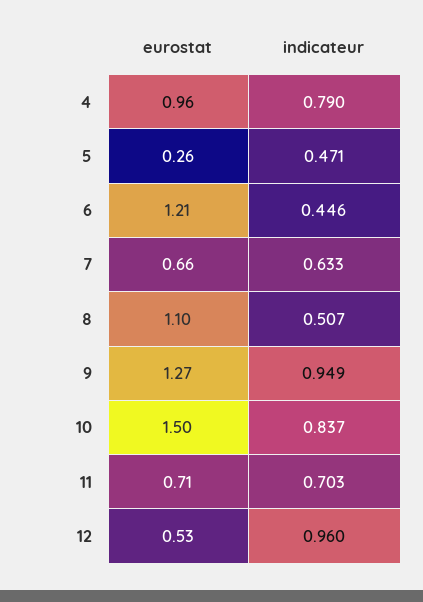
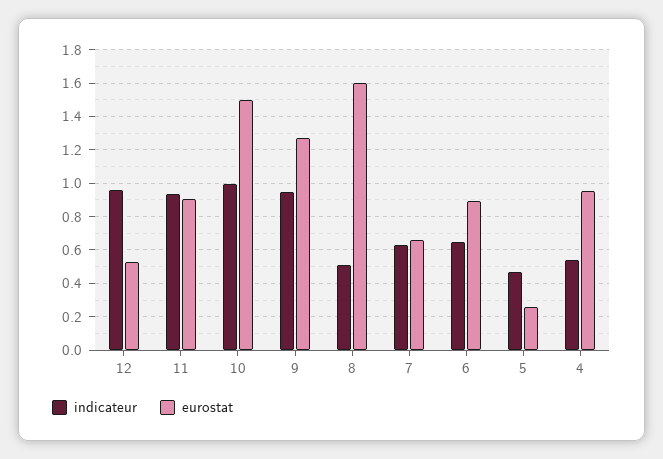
  {
    "eurostat": {
      "4": 0.96,
      "5": 0.26,
-     "6": 1.21,
+     "6": 0.9,
      "7": 0.66,
-     "8": 1.1,
+     "8": 1.6,
      "9": 1.27,
      "10": 1.5,
-     "11": 0.71,
+     "11": 0.9,
      "12": 0.53
    },
    "indicateur": {
-     "4": 0.79,
+     "4": 0.55,
      "5": 0.471,
-     "6": 0.446,
+     "6": 0.65,
      "7": 0.633,
      "8": 0.507,
      "9": 0.949,
-     "10": 0.837,
+     "10": 1,
-     "11": 0.703,
+     "11": 0.95,
      "12": 0.96
    }
  }

